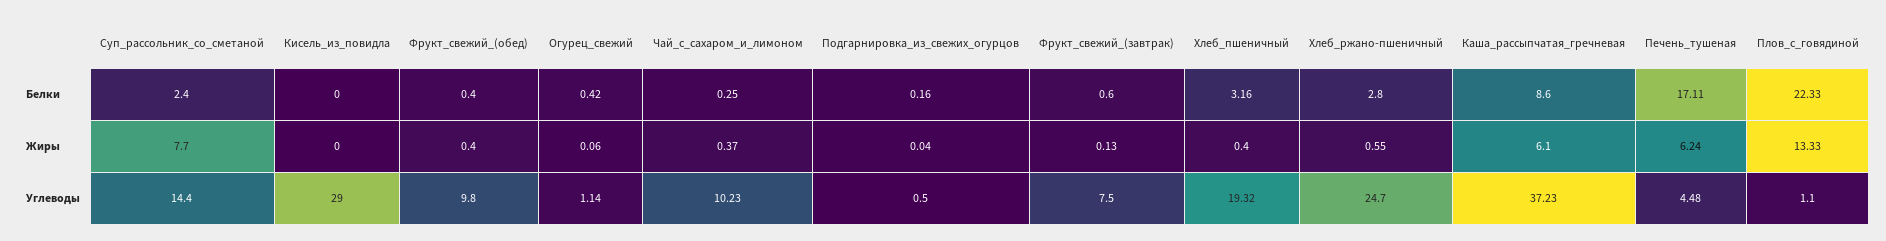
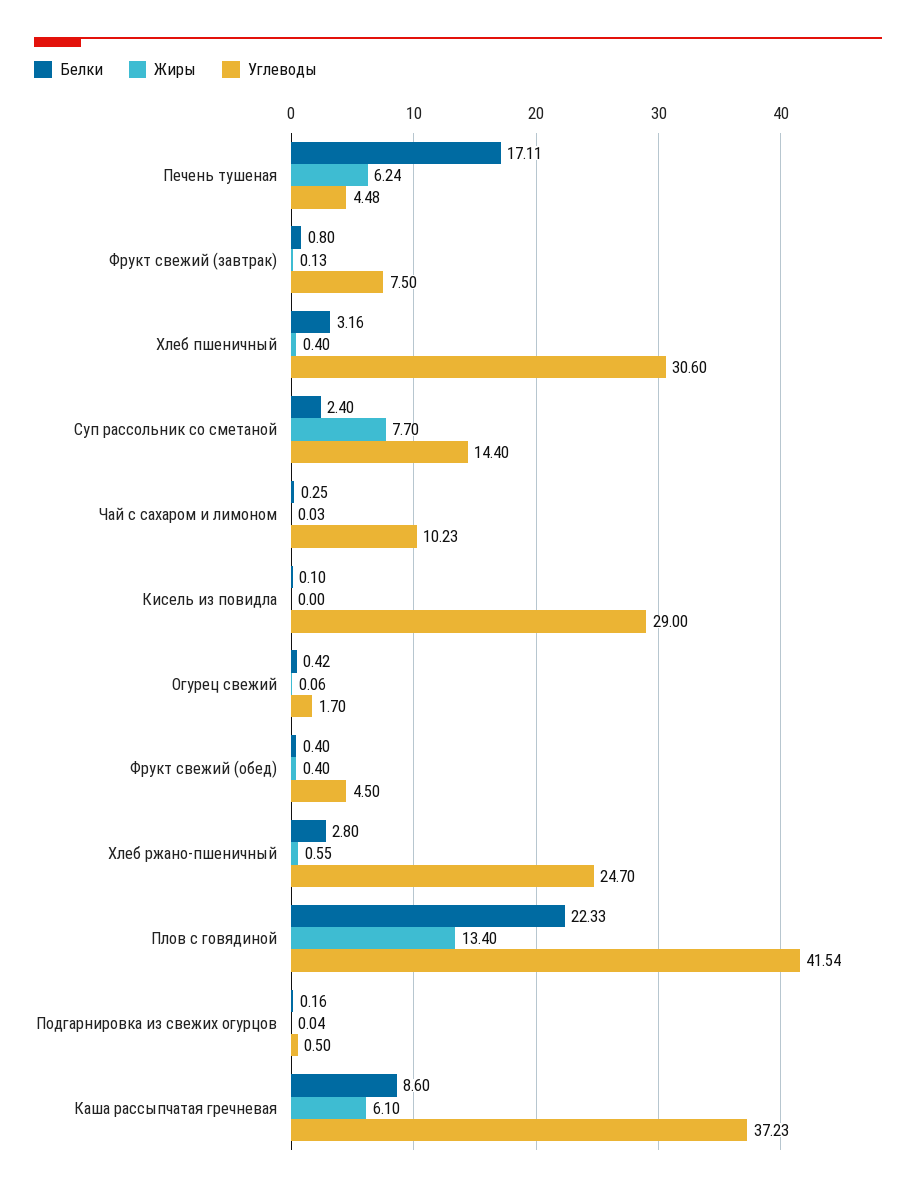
  {
    "Белки": {
      "Суп_рассольник_со_сметаной": 2.4,
-     "Кисель_из_повидла": 0,
+     "Кисель_из_повидла": 0.1,
      "Фрукт_свежий_(обед)": 0.4,
      "Огурец_свежий": 0.42,
      "Чай_с_сахаром_и_лимоном": 0.25,
      "Подгарнировка_из_свежих_огурцов": 0.16,
-     "Фрукт_свежий_(завтрак)": 0.6,
+     "Фрукт_свежий_(завтрак)": 0.8,
      "Хлеб_пшеничный": 3.16,
      "Хлеб_ржано-пшеничный": 2.8,
      "Каша_рассыпчатая_гречневая": 8.6,
      "Печень_тушеная": 17.11,
      "Плов_с_говядиной": 22.33
    },
    "Жиры": {
      "Суп_рассольник_со_сметаной": 7.7,
      "Кисель_из_повидла": 0,
      "Фрукт_свежий_(обед)": 0.4,
      "Огурец_свежий": 0.06,
-     "Чай_с_сахаром_и_лимоном": 0.37,
+     "Чай_с_сахаром_и_лимоном": 0.03,
      "Подгарнировка_из_свежих_огурцов": 0.04,
      "Фрукт_свежий_(завтрак)": 0.13,
      "Хлеб_пшеничный": 0.4,
      "Хлеб_ржано-пшеничный": 0.55,
      "Каша_рассыпчатая_гречневая": 6.1,
      "Печень_тушеная": 6.24,
-     "Плов_с_говядиной": 13.33
+     "Плов_с_говядиной": 13.4
    },
    "Углеводы": {
      "Суп_рассольник_со_сметаной": 14.4,
      "Кисель_из_повидла": 29,
-     "Фрукт_свежий_(обед)": 9.8,
+     "Фрукт_свежий_(обед)": 4.5,
-     "Огурец_свежий": 1.14,
+     "Огурец_свежий": 1.7,
      "Чай_с_сахаром_и_лимоном": 10.23,
      "Подгарнировка_из_свежих_огурцов": 0.5,
      "Фрукт_свежий_(завтрак)": 7.5,
-     "Хлеб_пшеничный": 19.32,
+     "Хлеб_пшеничный": 30.6,
      "Хлеб_ржано-пшеничный": 24.7,
      "Каша_рассыпчатая_гречневая": 37.23,
      "Печень_тушеная": 4.48,
-     "Плов_с_говядиной": 1.1
+     "Плов_с_говядиной": 41.54
    }
  }

